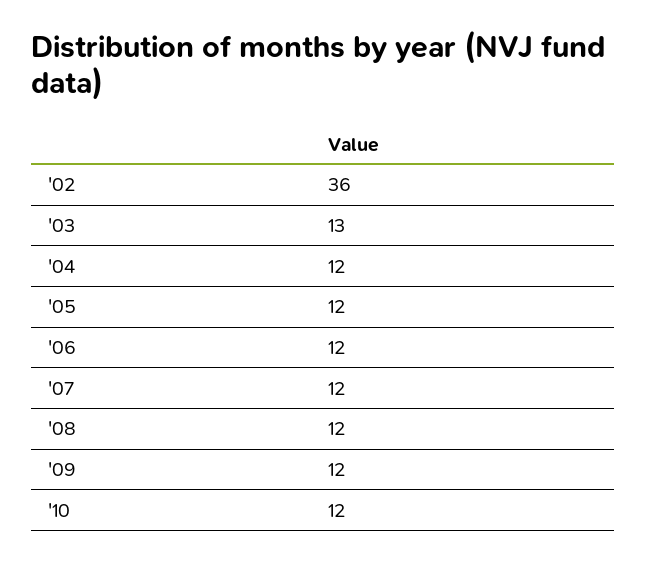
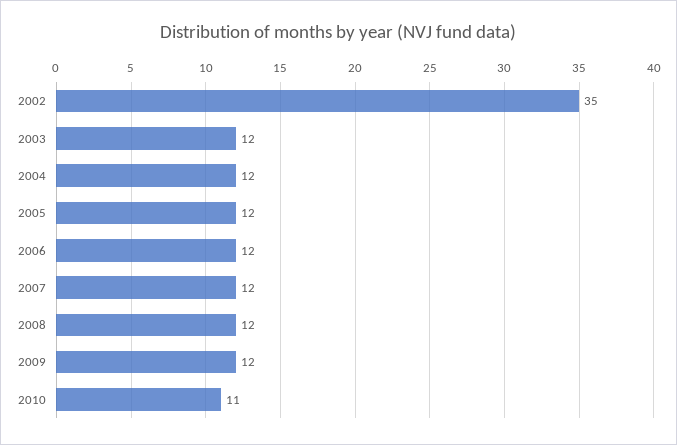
  {
-   "'02": 36,
+   "'02": 35,
-   "'03": 13,
+   "'03": 12,
    "'04": 12,
    "'05": 12,
    "'06": 12,
    "'07": 12,
    "'08": 12,
    "'09": 12,
-   "'10": 12
+   "'10": 11
  }

